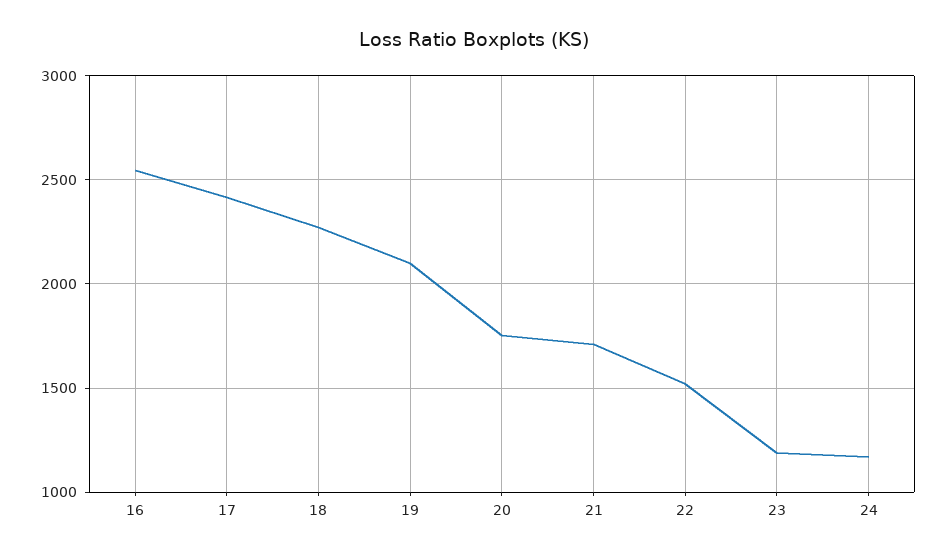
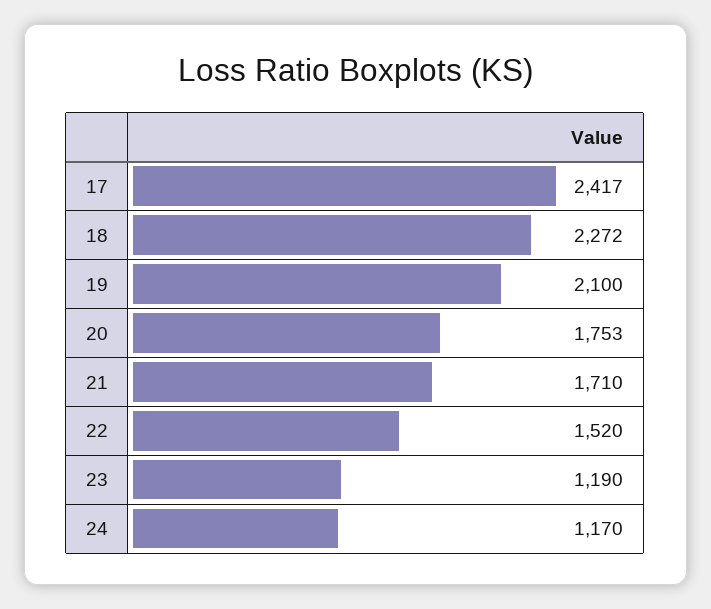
  {
-   "16": 2550,
    "17": 2417,
    "18": 2272,
    "19": 2100,
    "20": 1753,
    "21": 1710,
    "22": 1520,
    "23": 1190,
    "24": 1170
  }

